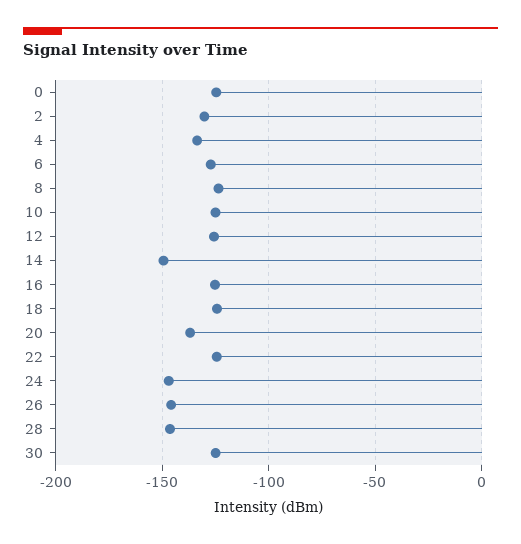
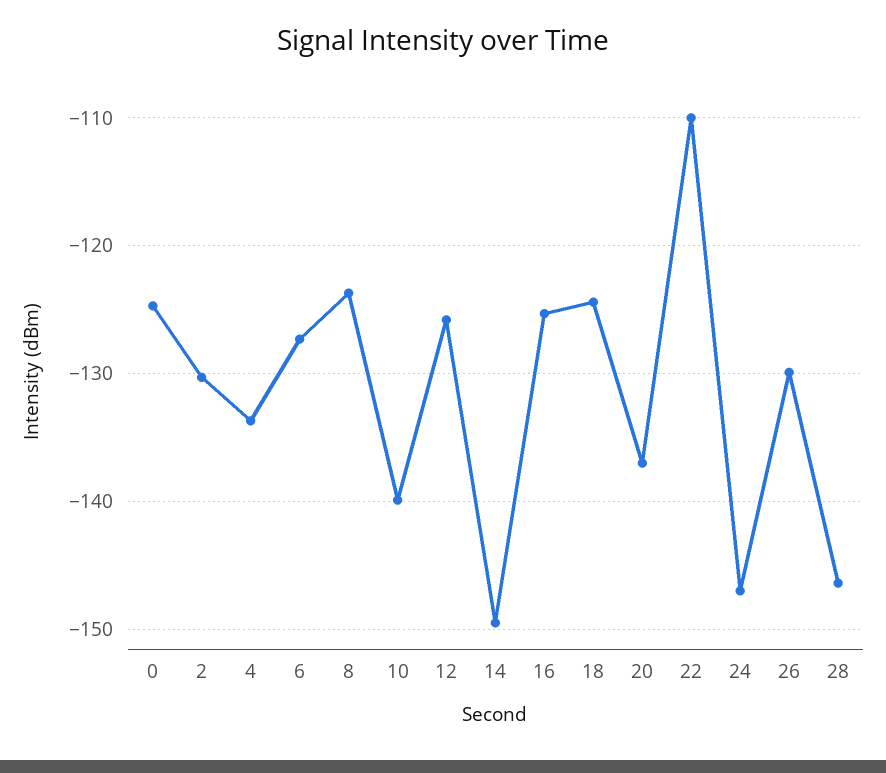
  {
    "0": -125,
    "2": -130,
    "4": -134,
    "6": -127,
    "8": -124,
-   "10": -125,
+   "10": -140,
    "12": -126,
    "14": -150,
    "16": -125,
    "18": -124,
    "20": -137,
-   "22": -125,
+   "22": -110,
    "24": -147,
-   "26": -145,
+   "26": -130,
-   "28": -146,
+   "28": -146
-   "30": -125
  }

